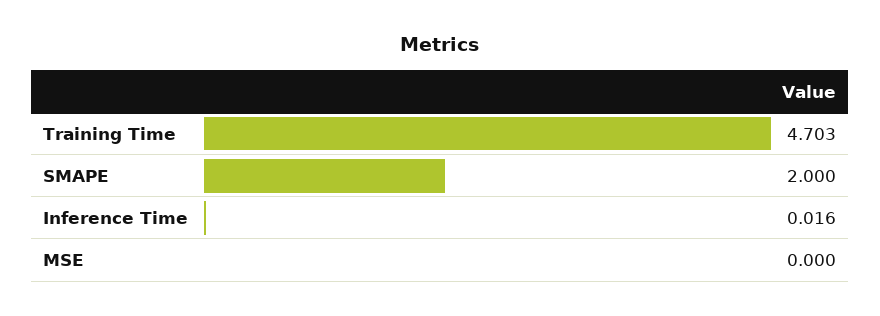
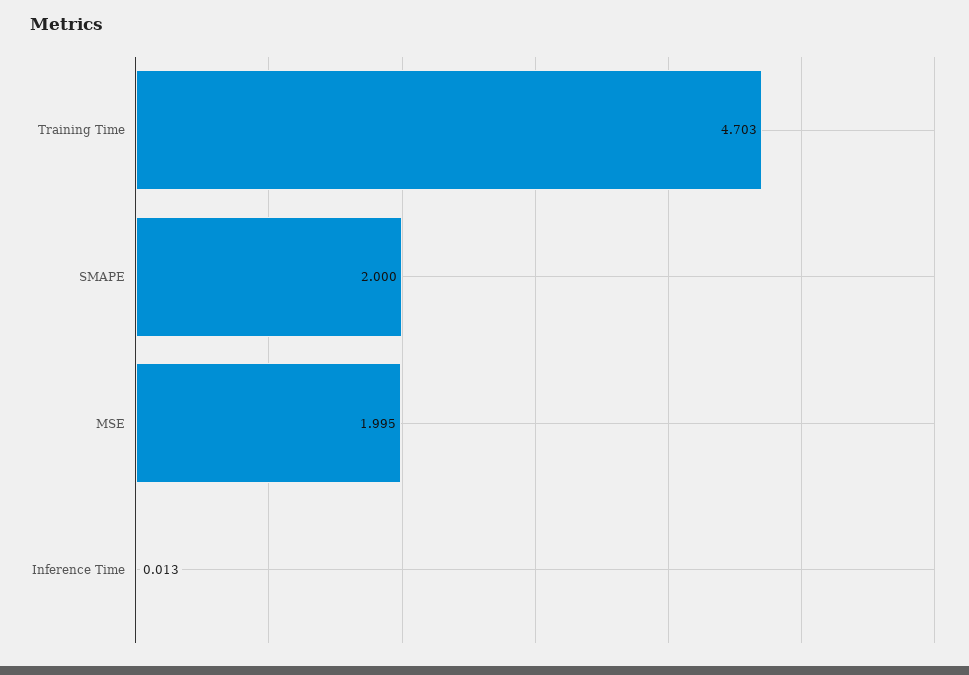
  {
    "Training Time": 4.703,
    "SMAPE": 2,
-   "Inference Time": 0.016,
+   "Inference Time": 0.013,
-   "MSE": 0
+   "MSE": 1.995
  }

